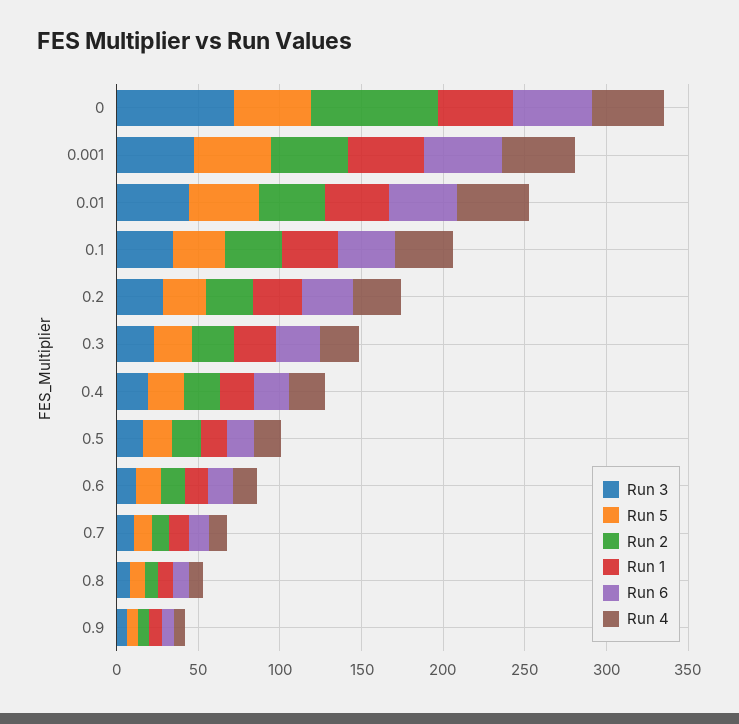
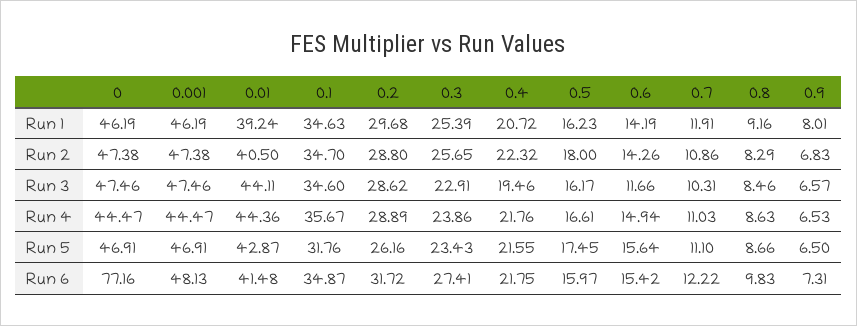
  {
    "Run 3": {
-     "0": 70,
+     "0": 47.46,
      "0.001": 47.46,
      "0.01": 44.11,
      "0.1": 34.6,
      "0.2": 28.62,
      "0.3": 22.91,
      "0.4": 19.46,
      "0.5": 16.17,
      "0.6": 11.66,
      "0.7": 10.31,
      "0.8": 8.46,
      "0.9": 6.57
    },
    "Run 5": {
      "0": 46.91,
      "0.001": 46.91,
      "0.01": 42.87,
      "0.1": 31.76,
      "0.2": 26.16,
      "0.3": 23.43,
      "0.4": 21.55,
      "0.5": 17.45,
      "0.6": 15.64,
      "0.7": 11.1,
      "0.8": 8.66,
      "0.9": 6.5
    },
    "Run 2": {
-     "0": 80,
+     "0": 47.38,
      "0.001": 47.38,
      "0.01": 40.5,
      "0.1": 34.7,
      "0.2": 28.8,
      "0.3": 25.65,
      "0.4": 22.32,
      "0.5": 18,
      "0.6": 14.26,
      "0.7": 10.86,
      "0.8": 8.29,
      "0.9": 6.83
    },
    "Run 1": {
      "0": 46.19,
      "0.001": 46.19,
      "0.01": 39.24,
      "0.1": 34.63,
      "0.2": 29.68,
      "0.3": 25.39,
      "0.4": 20.72,
      "0.5": 16.23,
      "0.6": 14.19,
      "0.7": 11.91,
      "0.8": 9.16,
      "0.9": 8.01
    },
    "Run 6": {
-     "0": 50,
+     "0": 77.16,
      "0.001": 48.13,
      "0.01": 41.48,
      "0.1": 34.87,
      "0.2": 31.72,
      "0.3": 27.41,
      "0.4": 21.75,
      "0.5": 15.97,
      "0.6": 15.42,
      "0.7": 12.22,
      "0.8": 9.83,
      "0.9": 7.31
    },
    "Run 4": {
      "0": 44.47,
      "0.001": 44.47,
      "0.01": 44.36,
      "0.1": 35.67,
      "0.2": 28.89,
      "0.3": 23.86,
      "0.4": 21.76,
      "0.5": 16.61,
      "0.6": 14.94,
      "0.7": 11.03,
      "0.8": 8.63,
      "0.9": 6.53
    }
  }

